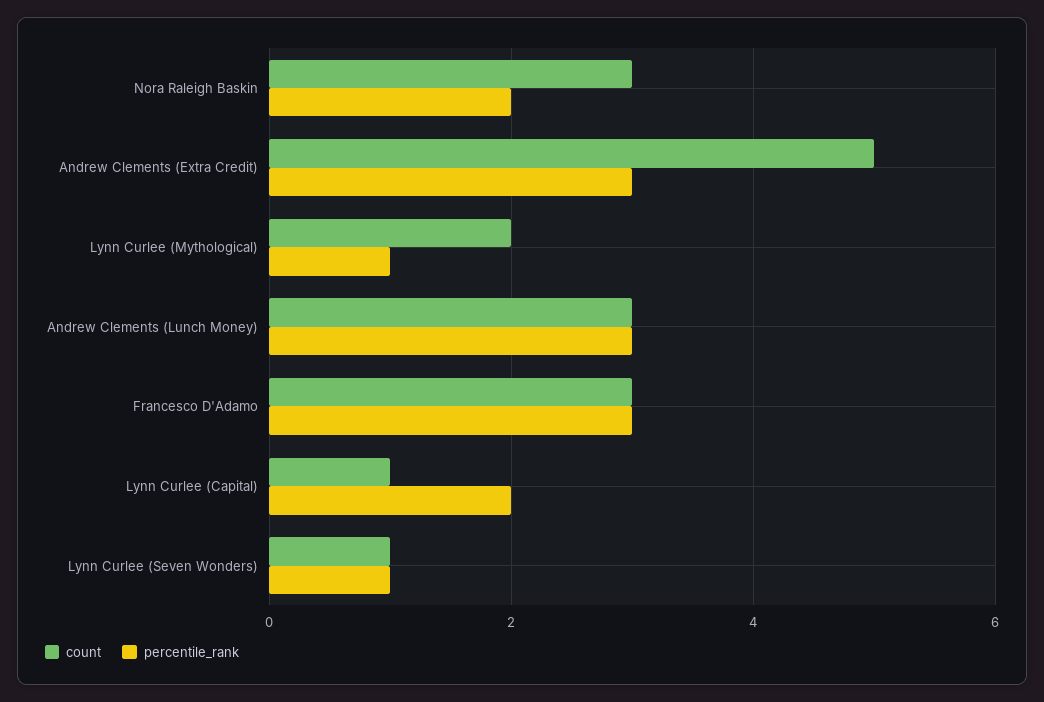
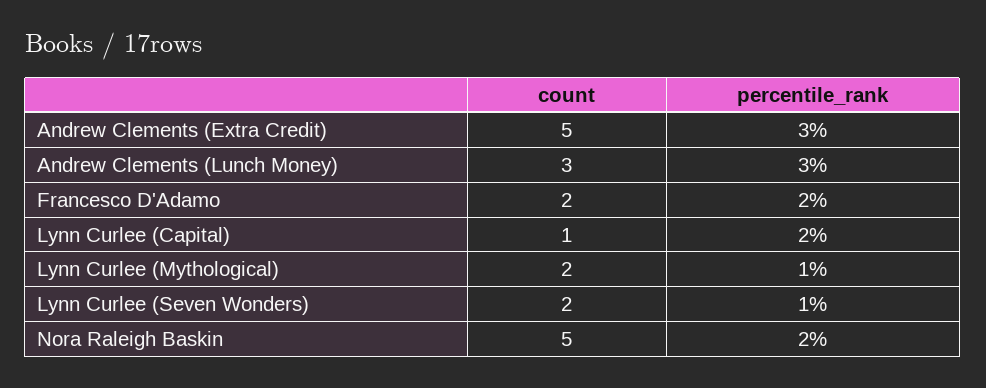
  {
    "count": {
-     "Nora Raleigh Baskin": 3,
+     "Nora Raleigh Baskin": 5,
      "Andrew Clements (Extra Credit)": 5,
      "Lynn Curlee (Mythological)": 2,
      "Andrew Clements (Lunch Money)": 3,
-     "Francesco D'Adamo": 3,
+     "Francesco D'Adamo": 2,
      "Lynn Curlee (Capital)": 1,
-     "Lynn Curlee (Seven Wonders)": 1
+     "Lynn Curlee (Seven Wonders)": 2
    },
    "percentile_rank": {
      "Nora Raleigh Baskin": 2,
      "Andrew Clements (Extra Credit)": 3,
      "Lynn Curlee (Mythological)": 1,
      "Andrew Clements (Lunch Money)": 3,
-     "Francesco D'Adamo": 3,
+     "Francesco D'Adamo": 2,
      "Lynn Curlee (Capital)": 2,
      "Lynn Curlee (Seven Wonders)": 1
    }
  }

